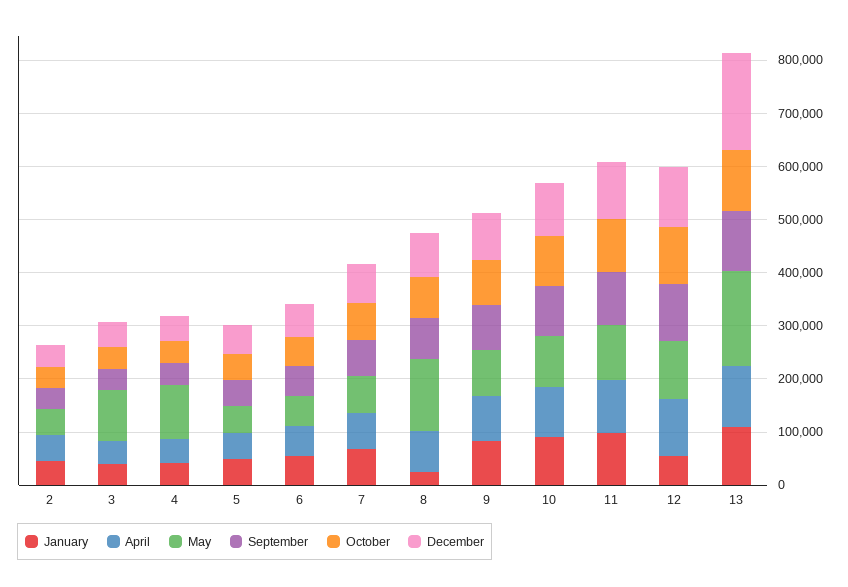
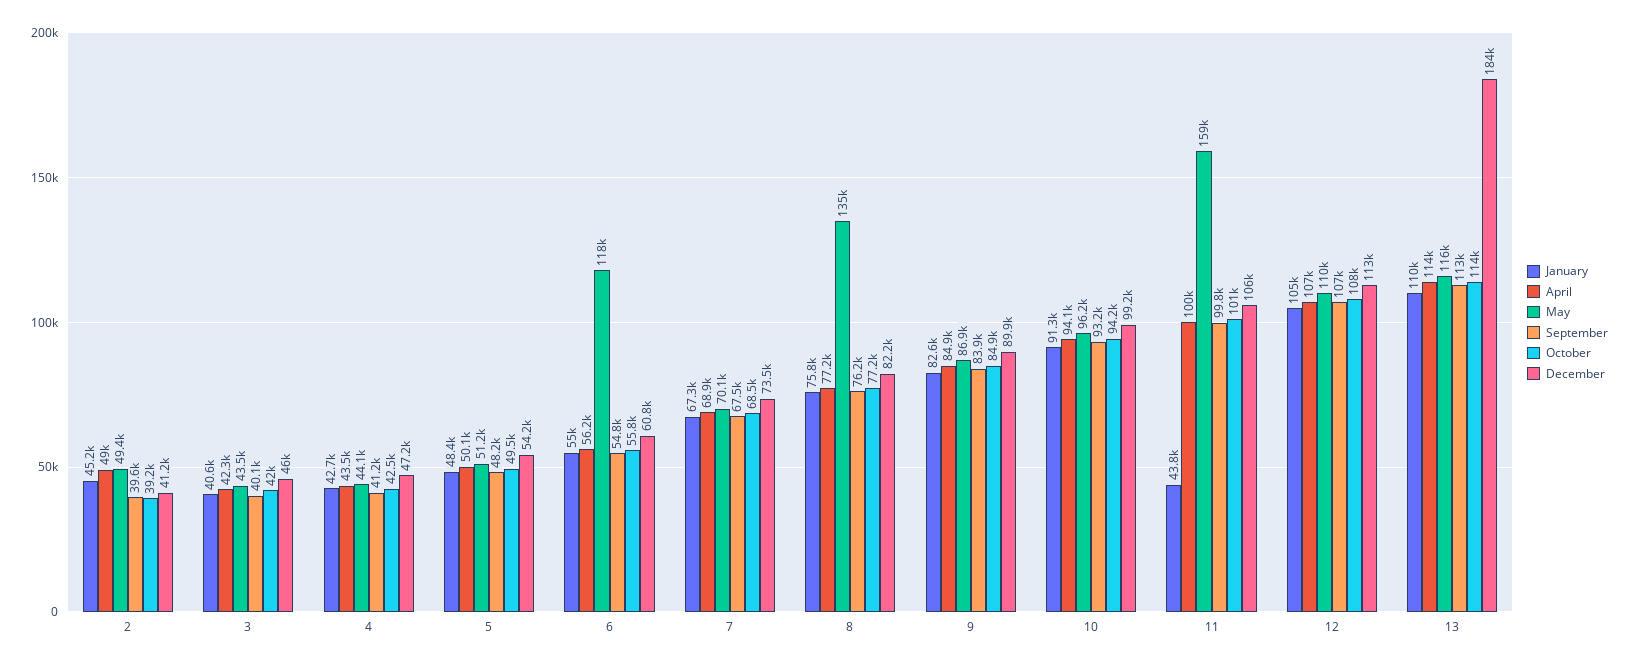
  {
    "January": {
      "2": 45200,
      "3": 40600,
      "4": 42700,
      "5": 48400,
      "6": 55000,
      "7": 67300,
-     "8": 20000,
+     "8": 75800,
      "9": 82600,
      "10": 91300,
-     "11": 100000,
+     "11": 43800,
-     "12": 60000,
+     "12": 105000,
      "13": 110000
    },
    "April": {
      "2": 49000,
      "3": 42300,
      "4": 43500,
      "5": 50100,
      "6": 56200,
      "7": 68900,
      "8": 77200,
      "9": 84900,
      "10": 94100,
      "11": 100000,
      "12": 107000,
      "13": 114000
    },
    "May": {
      "2": 49400,
-     "3": 100000,
+     "3": 43500,
-     "4": 100000,
+     "4": 44100,
      "5": 51200,
-     "6": 60000,
+     "6": 118000,
      "7": 70100,
      "8": 135000,
      "9": 86900,
      "10": 96200,
-     "11": 100000,
+     "11": 159000,
      "12": 110000,
-     "13": 180000
+     "13": 116000
    },
    "September": {
      "2": 39600,
      "3": 40100,
      "4": 41200,
      "5": 48200,
      "6": 54800,
      "7": 67500,
      "8": 76200,
      "9": 83900,
      "10": 93200,
      "11": 99800,
      "12": 107000,
      "13": 113000
    },
    "October": {
      "2": 39200,
      "3": 42000,
      "4": 42500,
      "5": 49500,
      "6": 55800,
      "7": 68500,
      "8": 77200,
      "9": 84900,
      "10": 94200,
      "11": 101000,
      "12": 108000,
      "13": 114000
    },
    "December": {
      "2": 41200,
      "3": 46000,
      "4": 47200,
      "5": 54200,
      "6": 60800,
      "7": 73500,
      "8": 82200,
      "9": 89900,
      "10": 99200,
      "11": 106000,
      "12": 113000,
      "13": 184000
    }
  }

